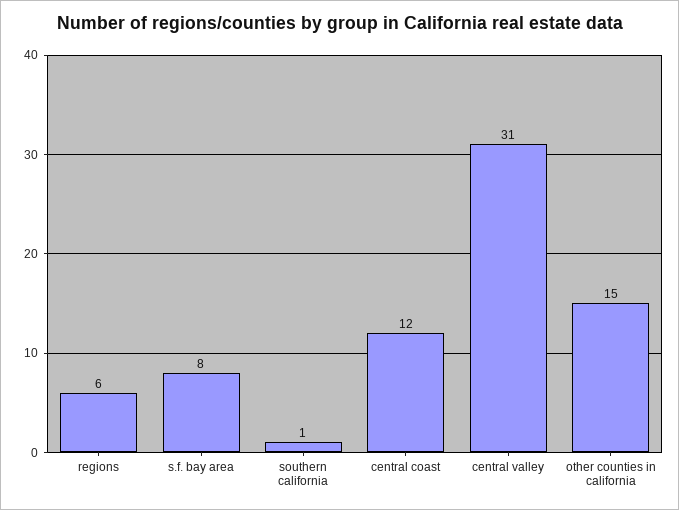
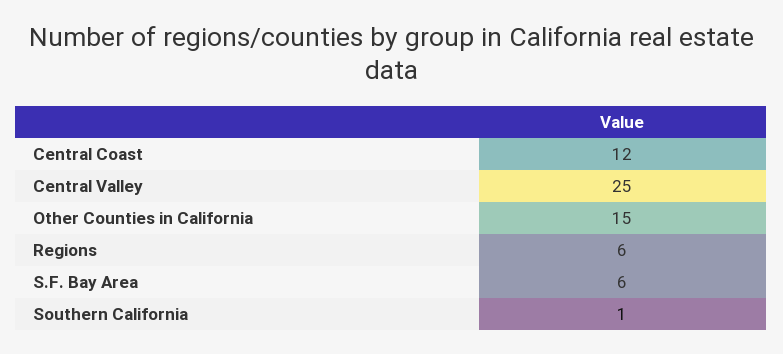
  {
    "regions": 6,
-   "s.f. bay area": 8,
+   "s.f. bay area": 6,
    "southern california": 1,
    "central coast": 12,
-   "central valley": 31,
+   "central valley": 25,
    "other counties in california": 15
  }

